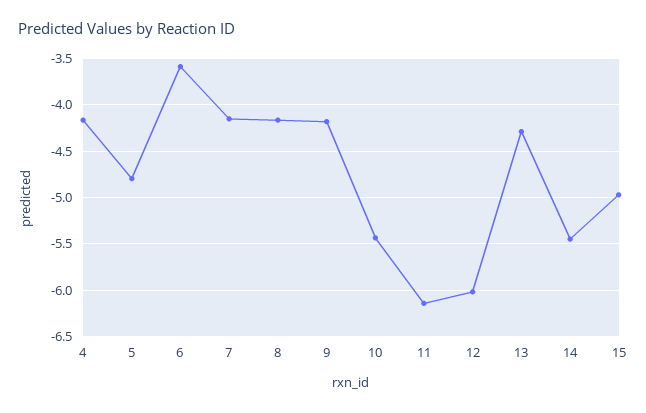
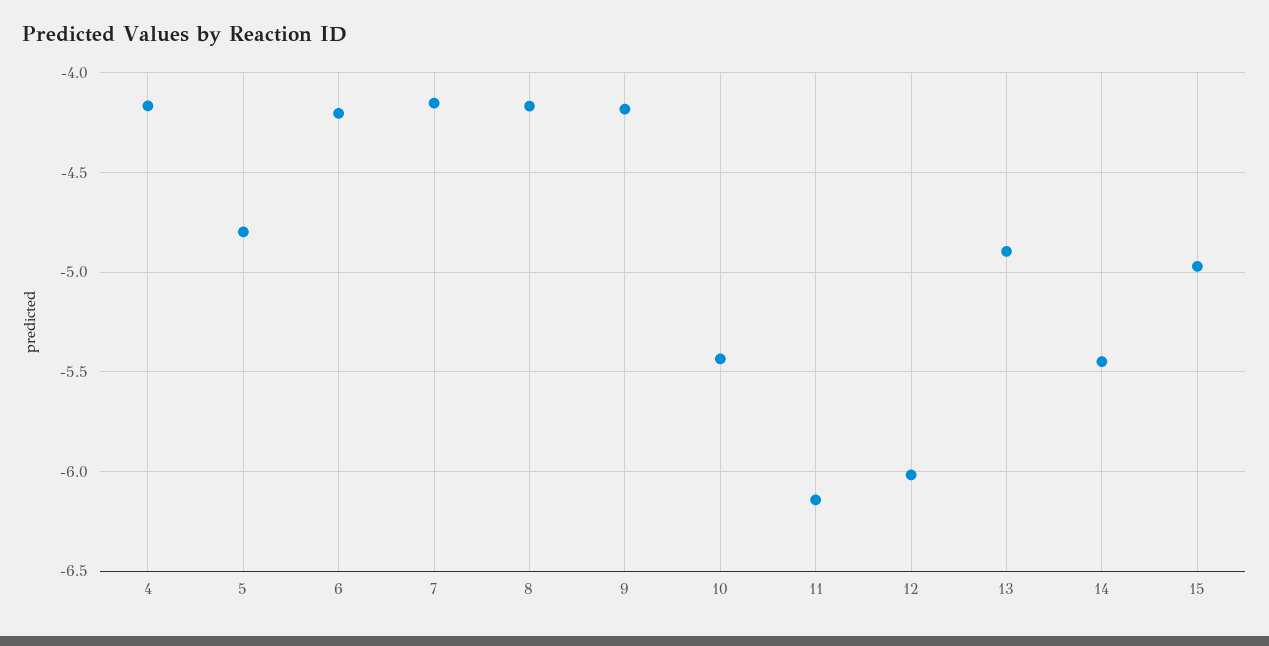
  {
    "4": -4.15,
    "5": -4.8,
-   "6": -3.6,
+   "6": -4.2,
    "7": -4.15,
    "8": -4.15,
    "9": -4.2,
    "10": -5.45,
    "11": -6.15,
    "12": -6,
-   "13": -4.3,
+   "13": -4.9,
    "14": -5.45,
    "15": -4.95
  }

